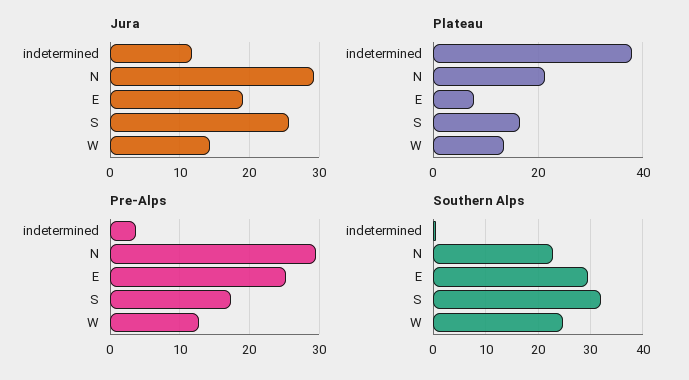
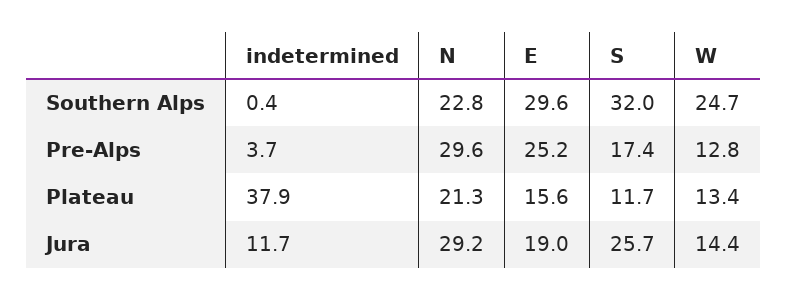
  {
    "Jura": {
      "indetermined": 11.7,
      "N": 29.2,
      "E": 19,
      "S": 25.7,
      "W": 14.4
    },
    "Plateau": {
      "indetermined": 37.9,
      "N": 21.3,
-     "E": 8,
+     "E": 15.6,
-     "S": 16,
+     "S": 11.7,
      "W": 13.4
    },
    "Pre-Alps": {
      "indetermined": 3.7,
      "N": 29.6,
      "E": 25.2,
      "S": 17.4,
      "W": 12.8
    },
    "Southern Alps": {
      "indetermined": 0.4,
      "N": 22.8,
      "E": 29.6,
      "S": 32,
      "W": 24.7
    }
  }

